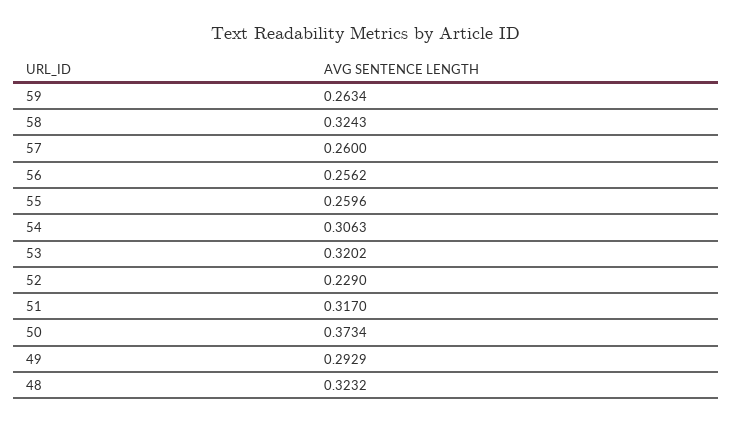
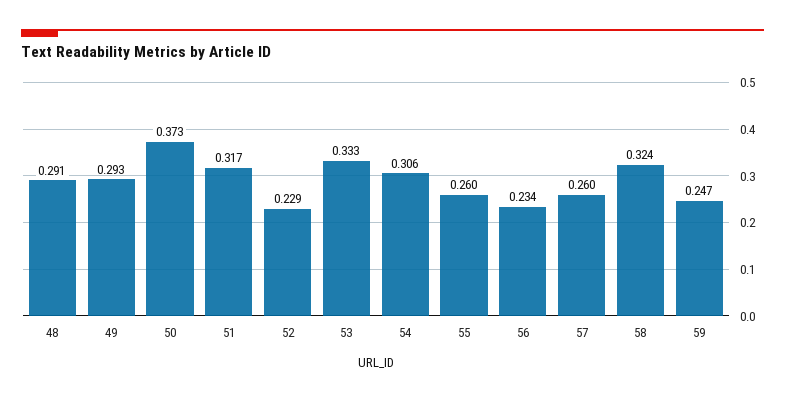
  {
-   "59": 0.2634,
+   "59": 0.247,
    "58": 0.3243,
    "57": 0.26,
-   "56": 0.2562,
+   "56": 0.234,
    "55": 0.2596,
    "54": 0.3063,
-   "53": 0.3202,
+   "53": 0.333,
    "52": 0.229,
    "51": 0.317,
    "50": 0.3734,
    "49": 0.2929,
-   "48": 0.3232
+   "48": 0.291
  }

